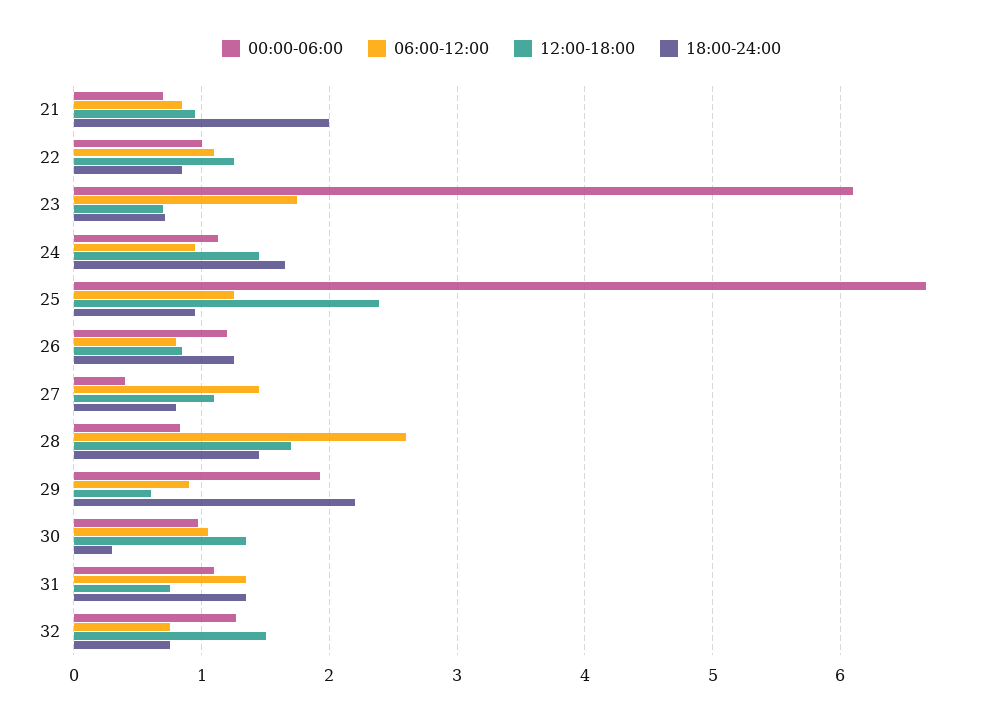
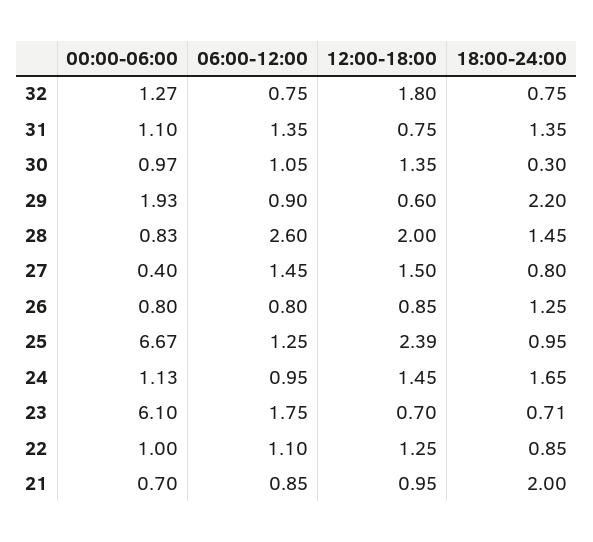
  {
    "00:00-06:00": {
      "21": 0.7,
      "22": 1,
      "23": 6.1,
      "24": 1.13,
      "25": 6.67,
-     "26": 1.2,
+     "26": 0.8,
      "27": 0.4,
      "28": 0.83,
      "29": 1.93,
      "30": 0.97,
      "31": 1.1,
      "32": 1.27
    },
    "06:00-12:00": {
      "21": 0.85,
      "22": 1.1,
      "23": 1.75,
      "24": 0.95,
      "25": 1.25,
      "26": 0.8,
      "27": 1.45,
      "28": 2.6,
      "29": 0.9,
      "30": 1.05,
      "31": 1.35,
      "32": 0.75
    },
    "12:00-18:00": {
      "21": 0.95,
      "22": 1.25,
      "23": 0.7,
      "24": 1.45,
      "25": 2.39,
      "26": 0.85,
-     "27": 1.1,
+     "27": 1.5,
-     "28": 1.7,
+     "28": 2,
      "29": 0.6,
      "30": 1.35,
      "31": 0.75,
-     "32": 1.5
+     "32": 1.8
    },
    "18:00-24:00": {
      "21": 2,
      "22": 0.85,
      "23": 0.71,
      "24": 1.65,
      "25": 0.95,
      "26": 1.25,
      "27": 0.8,
      "28": 1.45,
      "29": 2.2,
      "30": 0.3,
      "31": 1.35,
      "32": 0.75
    }
  }

